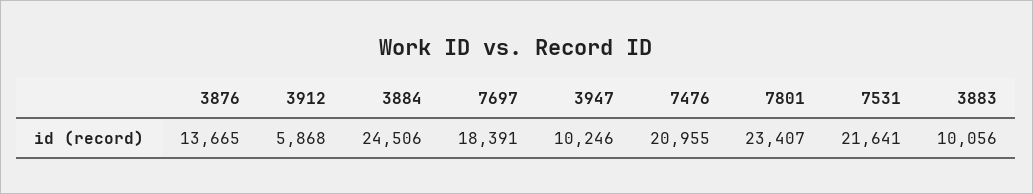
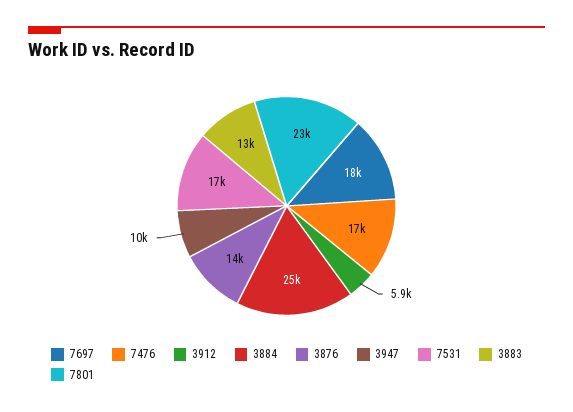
  {
    "3876": 13665,
    "3912": 5868,
    "3884": 24506,
    "7697": 18391,
    "3947": 10246,
-   "7476": 20955,
+   "7476": 17000,
    "7801": 23407,
-   "7531": 21641,
+   "7531": 17000,
-   "3883": 10056
+   "3883": 13000
  }

